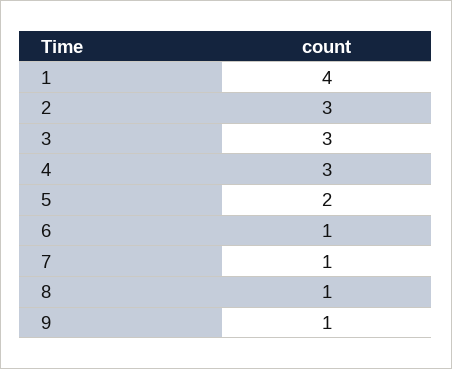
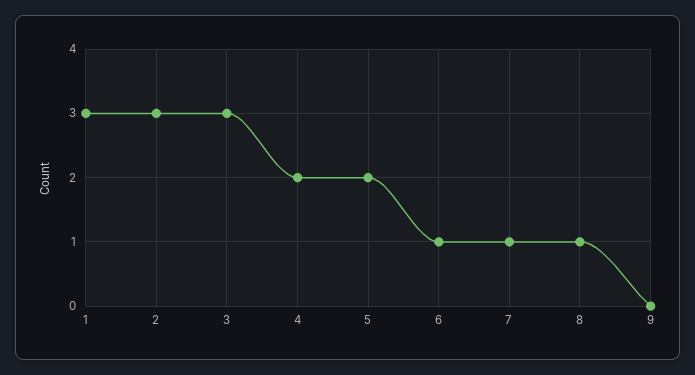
  {
-   "1": 4,
+   "1": 3,
    "2": 3,
    "3": 3,
-   "4": 3,
+   "4": 2,
    "5": 2,
    "6": 1,
    "7": 1,
    "8": 1,
-   "9": 1
+   "9": 0
  }

